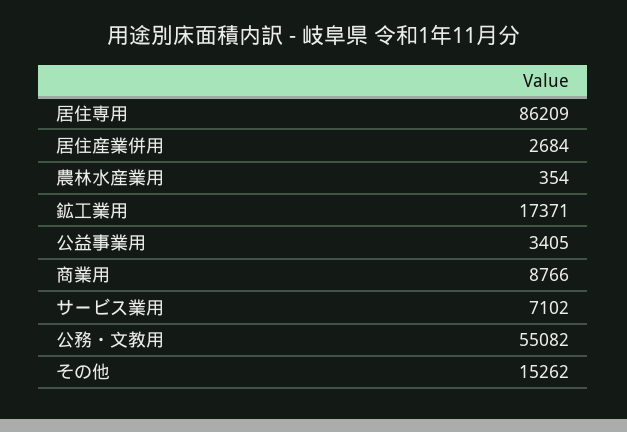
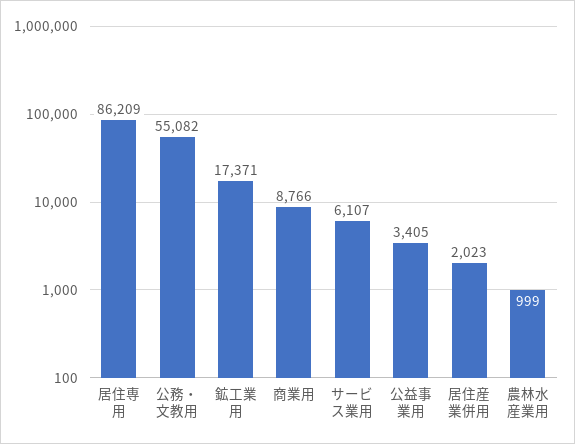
  {
    "居住専用": 86209,
-   "居住産業併用": 2684,
+   "居住産業併用": 2023,
-   "農林水産業用": 354,
+   "農林水産業用": 999,
    "鉱工業用": 17371,
    "公益事業用": 3405,
    "商業用": 8766,
-   "サービス業用": 7102,
+   "サービス業用": 6107,
-   "公務・文教用": 55082,
+   "公務・文教用": 55082
-   "その他": 15262
  }

